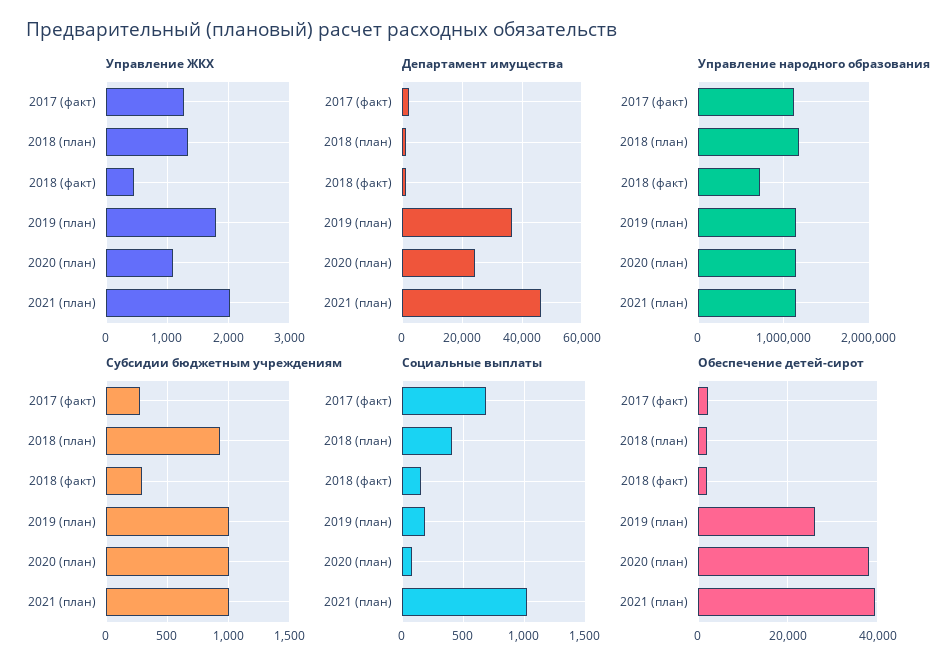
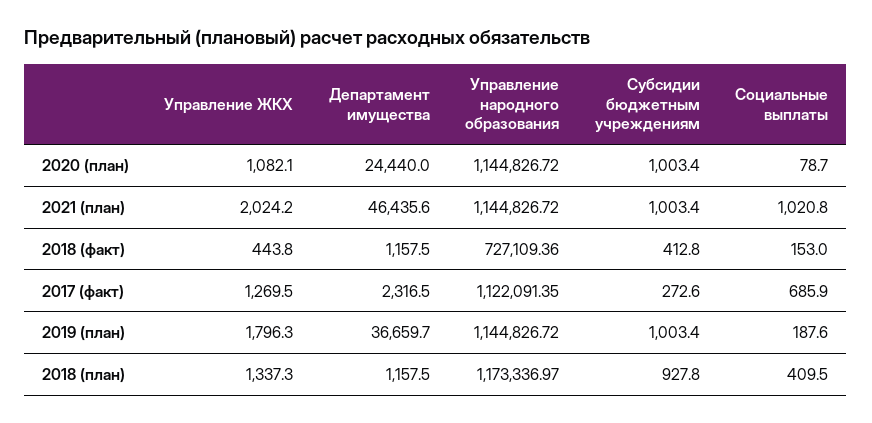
  {
    "Управление ЖКХ": {
      "2017 (факт)": 1269.5,
      "2018 (план)": 1337.3,
      "2018 (факт)": 443.8,
      "2019 (план)": 1796.3,
      "2020 (план)": 1082.1,
      "2021 (план)": 2024.2
    },
    "Департамент имущества": {
      "2017 (факт)": 2316.5,
      "2018 (план)": 1157.5,
      "2018 (факт)": 1157.5,
      "2019 (план)": 36659.7,
      "2020 (план)": 24440,
      "2021 (план)": 46435.6
    },
    "Управление народного образования": {
      "2017 (факт)": 1122091.35,
      "2018 (план)": 1173336.97,
      "2018 (факт)": 727109.36,
      "2019 (план)": 1144826.72,
      "2020 (план)": 1144826.72,
      "2021 (план)": 1144826.72
    },
    "Субсидии бюджетным учреждениям": {
      "2017 (факт)": 272.6,
      "2018 (план)": 927.8,
-     "2018 (факт)": 300,
+     "2018 (факт)": 412.8,
      "2019 (план)": 1003.4,
      "2020 (план)": 1003.4,
      "2021 (план)": 1003.4
    },
    "Социальные выплаты": {
      "2017 (факт)": 685.9,
      "2018 (план)": 409.5,
      "2018 (факт)": 153,
      "2019 (план)": 187.6,
      "2020 (план)": 78.7,
      "2021 (план)": 1020.8
-   },
+   }
-   "Обеспечение детей-сирот": {
-     "2017 (факт)": 2000,
-     "2018 (план)": 2000,
-     "2018 (факт)": 2000,
-     "2019 (план)": 26000,
-     "2020 (план)": 38000,
-     "2021 (план)": 40000
-   }
  }

